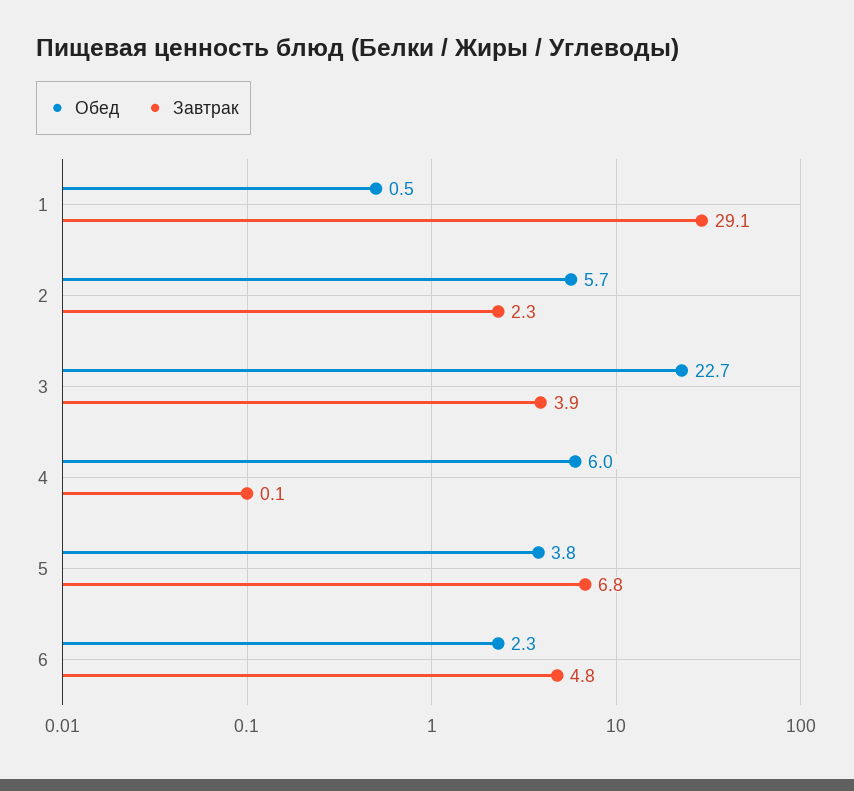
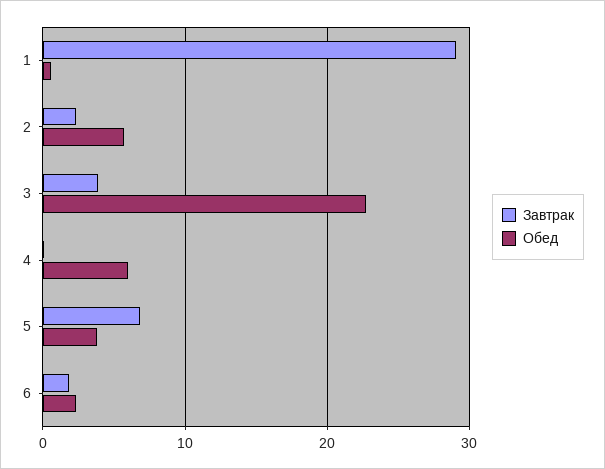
  {
    "Обед": {
      "1": 0.5,
      "2": 5.7,
      "3": 22.7,
      "4": 6,
      "5": 3.8,
      "6": 2.3
    },
    "Завтрак": {
      "1": 29.1,
      "2": 2.3,
      "3": 3.9,
      "4": 0.1,
      "5": 6.8,
-     "6": 4.8
+     "6": 2
    }
  }

